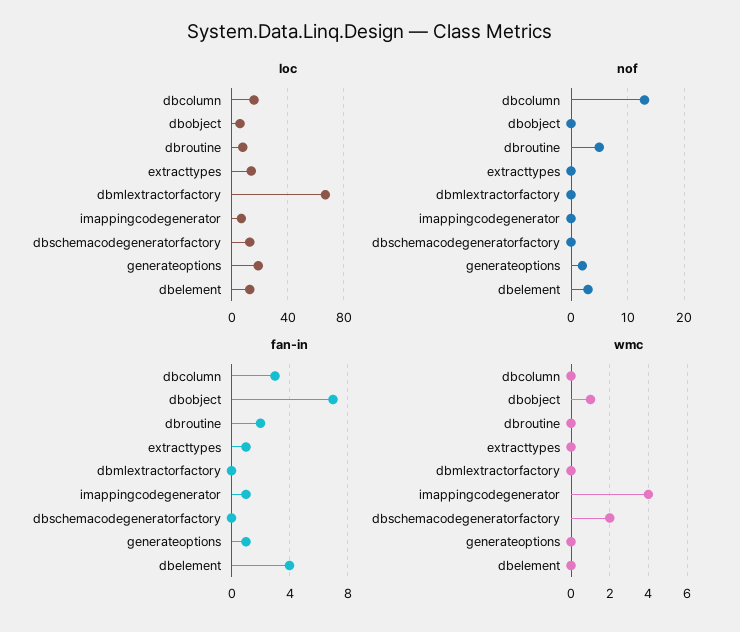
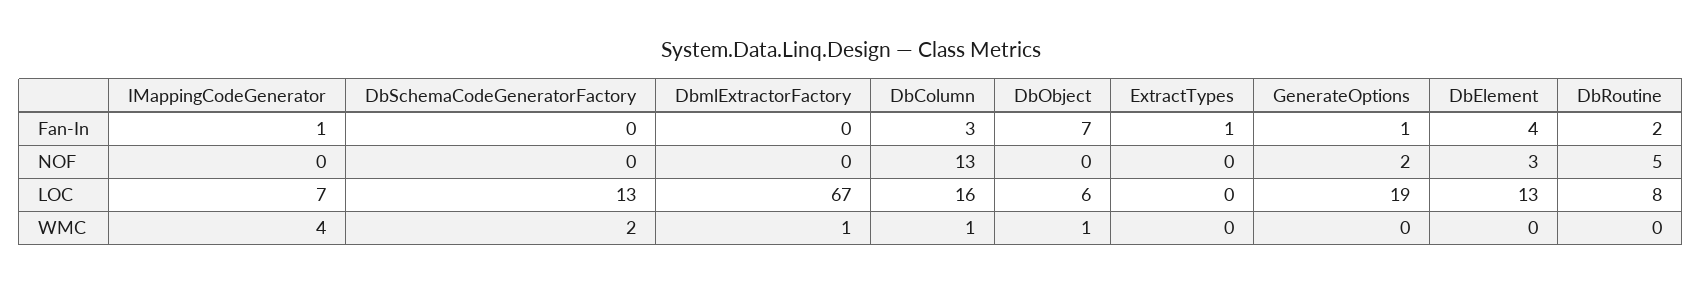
  {
    "loc": {
      "dbcolumn": 16,
      "dbobject": 6,
      "dbroutine": 8,
-     "extracttypes": 15,
+     "extracttypes": 0,
      "dbmlextractorfactory": 67,
      "imappingcodegenerator": 7,
      "dbschemacodegeneratorfactory": 13,
      "generateoptions": 19,
      "dbelement": 13
    },
    "nof": {
      "dbcolumn": 13,
      "dbobject": 0,
      "dbroutine": 5,
      "extracttypes": 0,
      "dbmlextractorfactory": 0,
      "imappingcodegenerator": 0,
      "dbschemacodegeneratorfactory": 0,
      "generateoptions": 2,
      "dbelement": 3
    },
    "fan-in": {
      "dbcolumn": 3,
      "dbobject": 7,
      "dbroutine": 2,
      "extracttypes": 1,
      "dbmlextractorfactory": 0,
      "imappingcodegenerator": 1,
      "dbschemacodegeneratorfactory": 0,
      "generateoptions": 1,
      "dbelement": 4
    },
    "wmc": {
-     "dbcolumn": 0,
+     "dbcolumn": 1,
      "dbobject": 1,
      "dbroutine": 0,
      "extracttypes": 0,
-     "dbmlextractorfactory": 0,
+     "dbmlextractorfactory": 1,
      "imappingcodegenerator": 4,
      "dbschemacodegeneratorfactory": 2,
      "generateoptions": 0,
      "dbelement": 0
    }
  }

